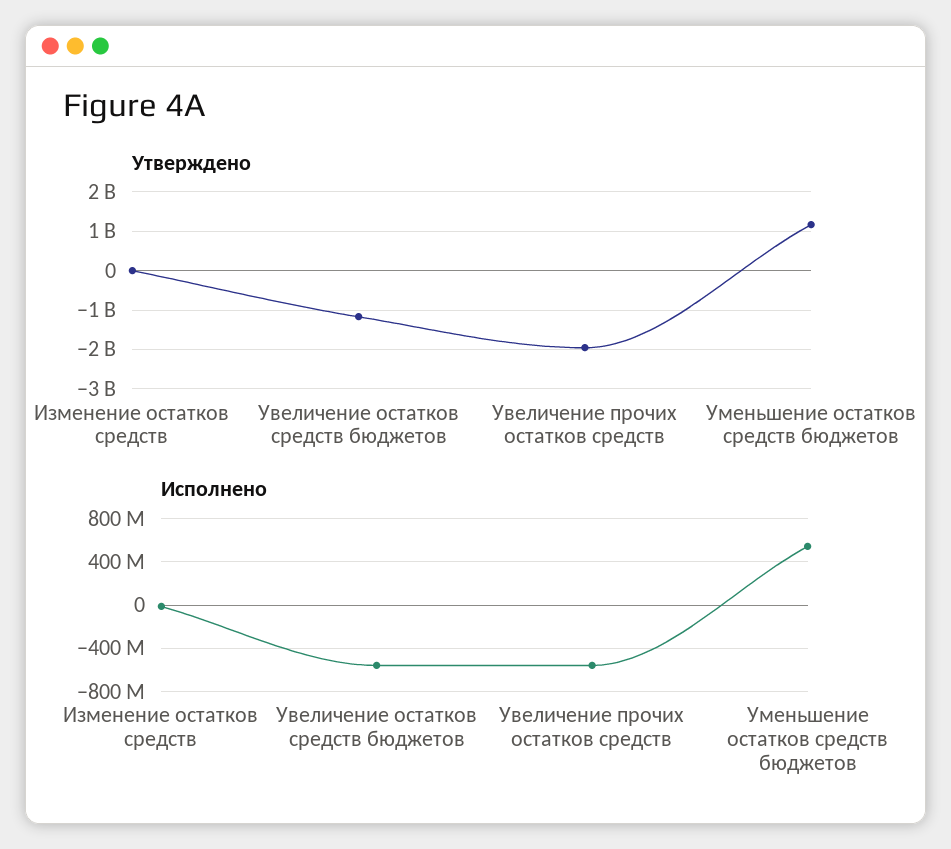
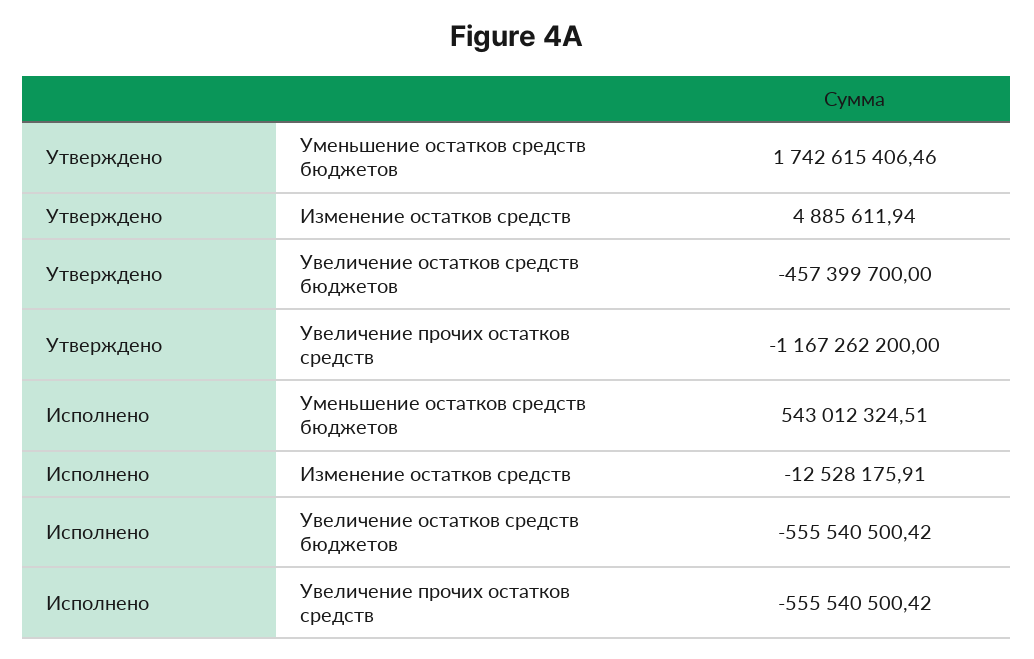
  {
    "Утверждено": {
      "Изменение остатков средств": 4885611.94,
-     "Увеличение остатков средств бюджетов": -1200000000,
+     "Увеличение остатков средств бюджетов": -457399700,
-     "Увеличение прочих остатков средств": -2000000000,
+     "Увеличение прочих остатков средств": -1167262200,
-     "Уменьшение остатков средств бюджетов": 1200000000
+     "Уменьшение остатков средств бюджетов": 1742615406.46
    },
    "Исполнено": {
      "Изменение остатков средств": -12528175.91,
      "Увеличение остатков средств бюджетов": -555540500.42,
      "Увеличение прочих остатков средств": -555540500.42,
      "Уменьшение остатков средств бюджетов": 543012324.51
    }
  }

